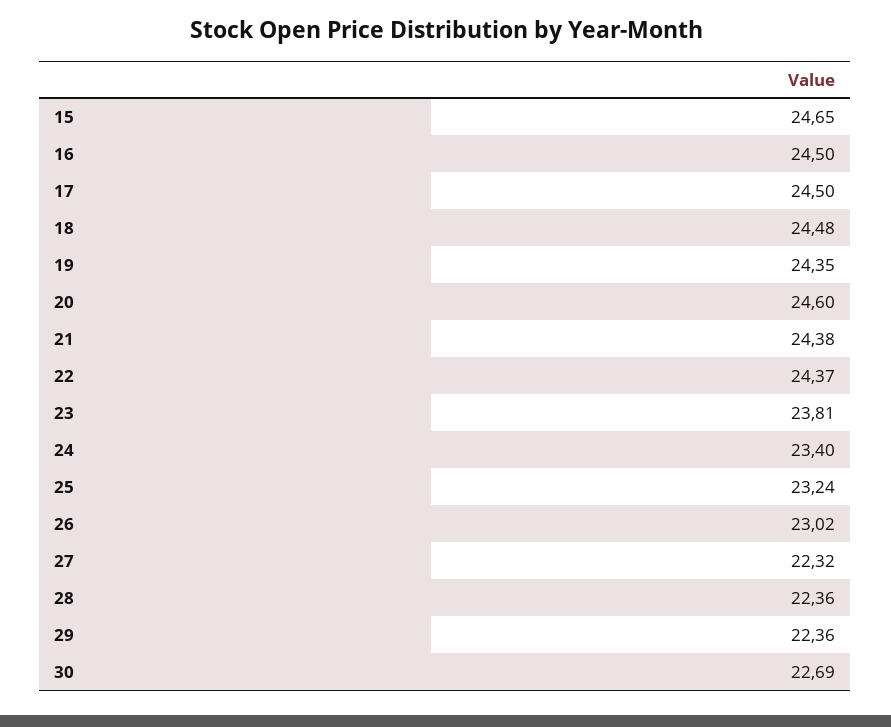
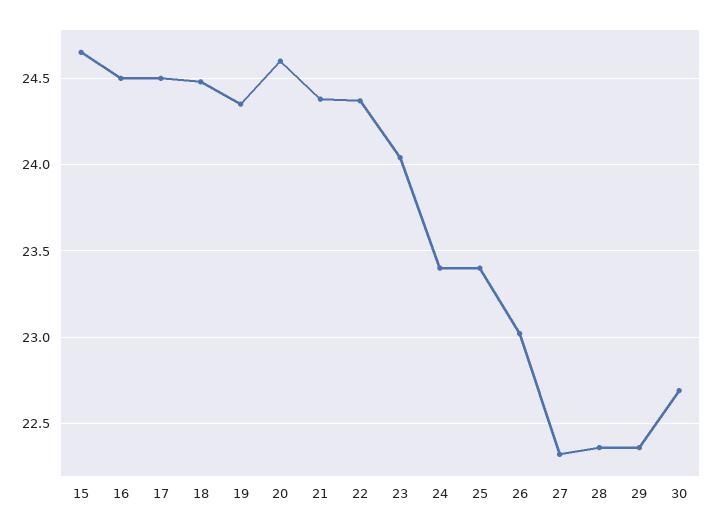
  {
    "15": 24.65,
    "16": 24.5,
    "17": 24.5,
    "18": 24.48,
    "19": 24.35,
    "20": 24.6,
    "21": 24.38,
    "22": 24.37,
-   "23": 23.81,
+   "23": 24.05,
    "24": 23.4,
-   "25": 23.24,
+   "25": 23.4,
    "26": 23.02,
    "27": 22.32,
    "28": 22.36,
    "29": 22.36,
    "30": 22.69
  }

